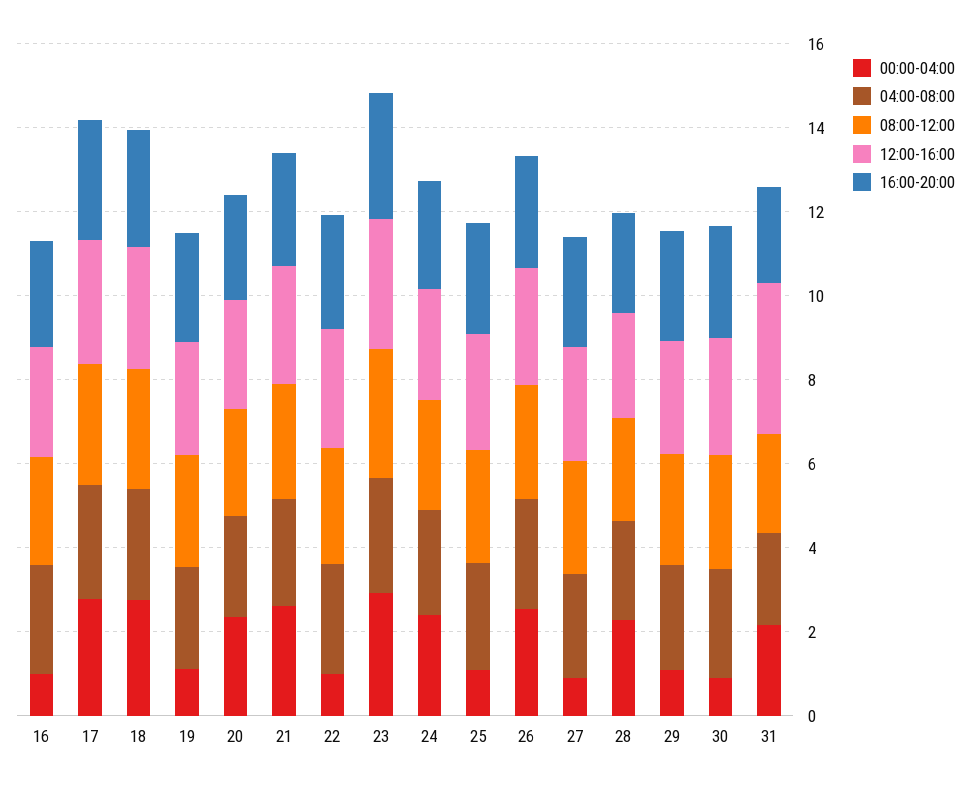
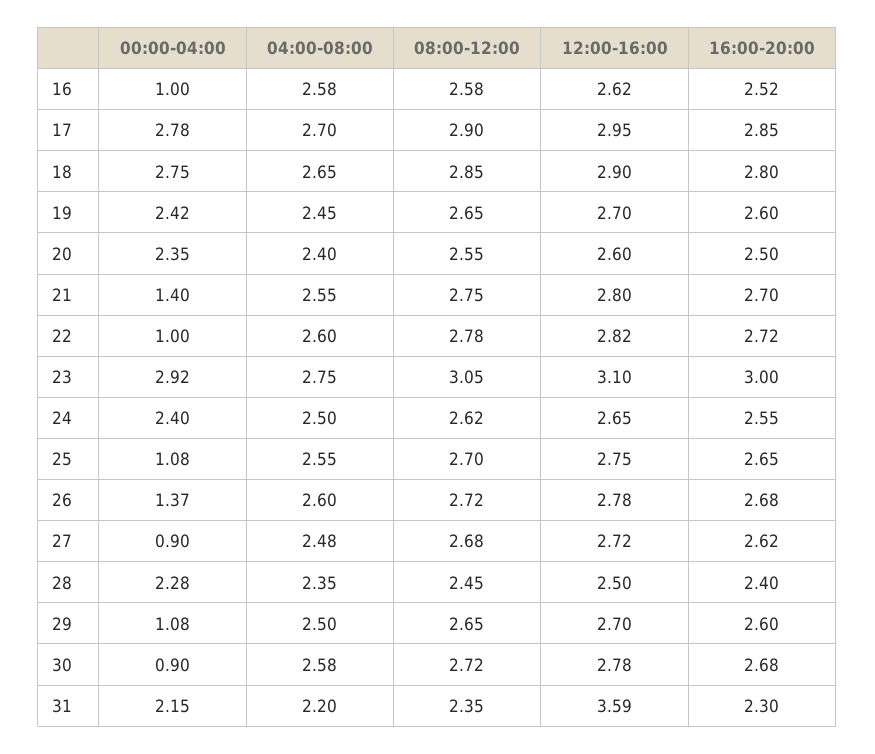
  {
    "00:00-04:00": {
      "16": 1,
      "17": 2.78,
      "18": 2.75,
-     "19": 1,
+     "19": 2.42,
      "20": 2.35,
-     "21": 2.5,
+     "21": 1.4,
      "22": 1,
      "23": 2.92,
      "24": 2.4,
      "25": 1.08,
-     "26": 2.5,
+     "26": 1.37,
      "27": 0.9,
      "28": 2.28,
      "29": 1.08,
      "30": 0.9,
      "31": 2.15
    },
    "04:00-08:00": {
      "16": 2.58,
      "17": 2.7,
      "18": 2.65,
      "19": 2.45,
      "20": 2.4,
      "21": 2.55,
      "22": 2.6,
      "23": 2.75,
      "24": 2.5,
      "25": 2.55,
      "26": 2.6,
      "27": 2.48,
      "28": 2.35,
      "29": 2.5,
      "30": 2.58,
      "31": 2.2
    },
    "08:00-12:00": {
      "16": 2.58,
      "17": 2.9,
      "18": 2.85,
      "19": 2.65,
      "20": 2.55,
      "21": 2.75,
      "22": 2.78,
      "23": 3.05,
      "24": 2.62,
      "25": 2.7,
      "26": 2.72,
      "27": 2.68,
      "28": 2.45,
      "29": 2.65,
      "30": 2.72,
      "31": 2.35
    },
    "12:00-16:00": {
      "16": 2.62,
      "17": 2.95,
      "18": 2.9,
      "19": 2.7,
      "20": 2.6,
      "21": 2.8,
      "22": 2.82,
      "23": 3.1,
      "24": 2.65,
      "25": 2.75,
      "26": 2.78,
      "27": 2.72,
      "28": 2.5,
      "29": 2.7,
      "30": 2.78,
      "31": 3.59
    },
    "16:00-20:00": {
      "16": 2.52,
      "17": 2.85,
      "18": 2.8,
      "19": 2.6,
      "20": 2.5,
      "21": 2.7,
      "22": 2.72,
      "23": 3,
      "24": 2.55,
      "25": 2.65,
      "26": 2.68,
      "27": 2.62,
      "28": 2.4,
      "29": 2.6,
      "30": 2.68,
      "31": 2.3
    }
  }

